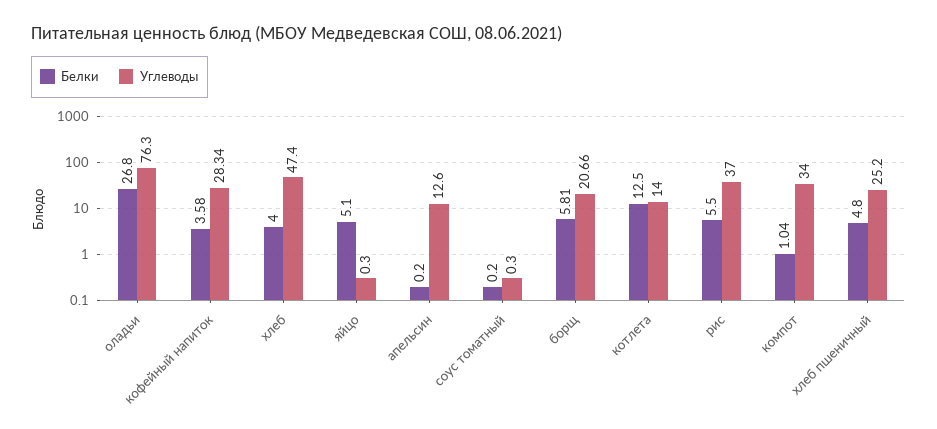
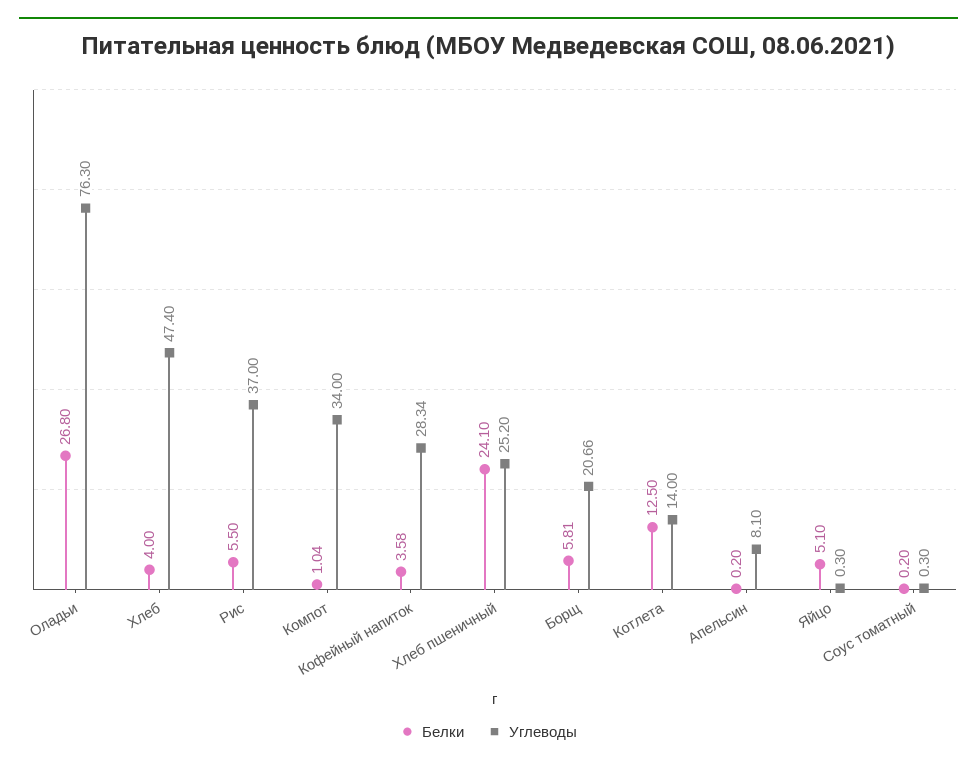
  {
    "Белки": {
      "оладьи": 26.8,
      "кофейный напиток": 3.58,
      "хлеб": 4,
      "яйцо": 5.1,
      "апельсин": 0.2,
      "соус томатный": 0.2,
      "борщ": 5.81,
      "котлета": 12.5,
      "рис": 5.5,
      "компот": 1.04,
-     "хлеб пшеничный": 4.8
+     "хлеб пшеничный": 24.1
    },
    "Углеводы": {
      "оладьи": 76.3,
      "кофейный напиток": 28.34,
      "хлеб": 47.4,
      "яйцо": 0.3,
-     "апельсин": 12.6,
+     "апельсин": 8.1,
      "соус томатный": 0.3,
      "борщ": 20.66,
      "котлета": 14,
      "рис": 37,
      "компот": 34,
      "хлеб пшеничный": 25.2
    }
  }

